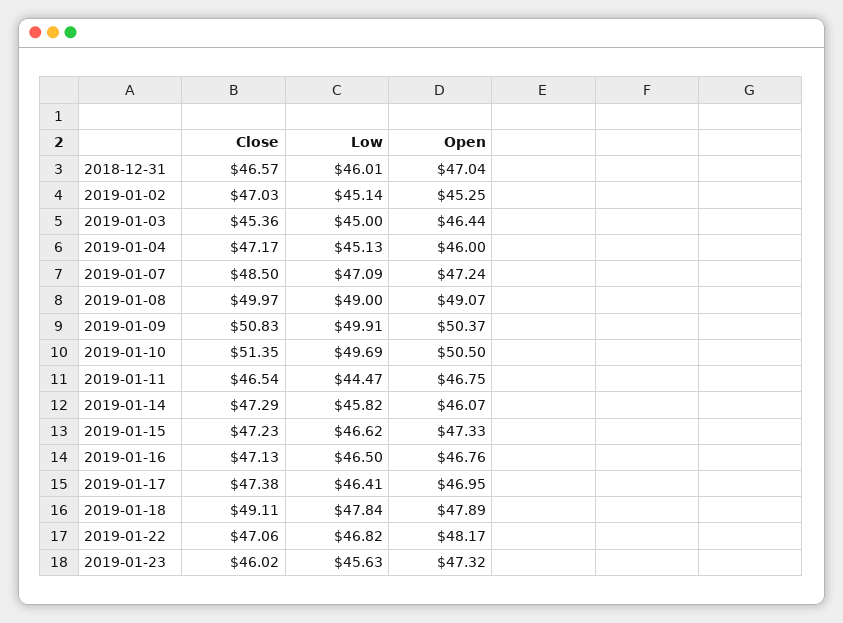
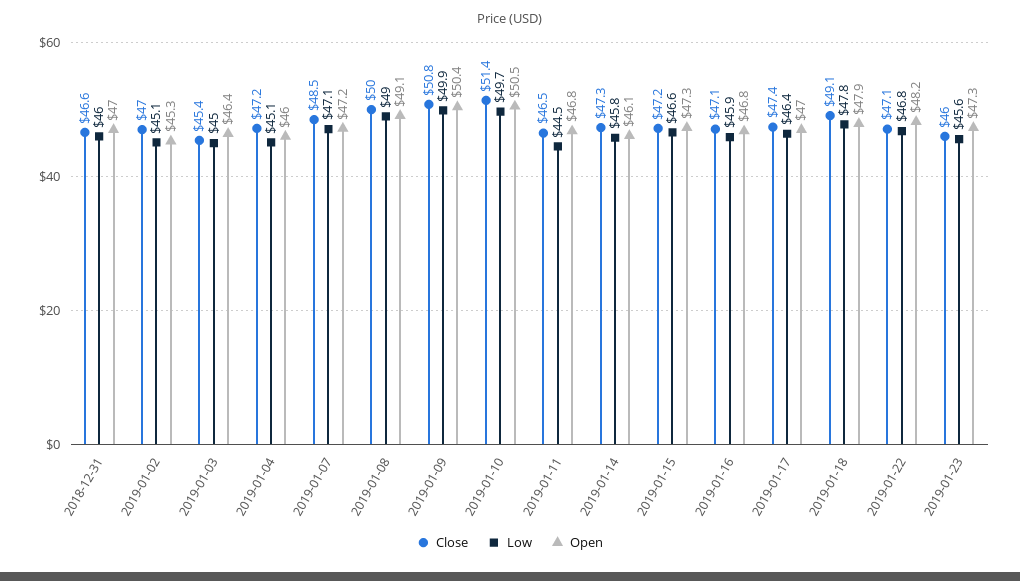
  {
    "Close": {
      "2018-12-31": 46.57,
      "2019-01-02": 47.03,
      "2019-01-03": 45.36,
      "2019-01-04": 47.17,
      "2019-01-07": 48.5,
      "2019-01-08": 49.97,
      "2019-01-09": 50.83,
      "2019-01-10": 51.35,
      "2019-01-11": 46.54,
      "2019-01-14": 47.29,
      "2019-01-15": 47.23,
      "2019-01-16": 47.13,
      "2019-01-17": 47.38,
      "2019-01-18": 49.11,
      "2019-01-22": 47.06,
      "2019-01-23": 46.02
    },
    "Low": {
      "2018-12-31": 46.01,
      "2019-01-02": 45.14,
      "2019-01-03": 45,
      "2019-01-04": 45.13,
      "2019-01-07": 47.09,
      "2019-01-08": 49,
      "2019-01-09": 49.91,
      "2019-01-10": 49.69,
      "2019-01-11": 44.47,
      "2019-01-14": 45.82,
      "2019-01-15": 46.62,
-     "2019-01-16": 46.5,
+     "2019-01-16": 45.9,
      "2019-01-17": 46.41,
      "2019-01-18": 47.84,
      "2019-01-22": 46.82,
      "2019-01-23": 45.63
    },
    "Open": {
      "2018-12-31": 47.04,
      "2019-01-02": 45.25,
      "2019-01-03": 46.44,
      "2019-01-04": 46,
      "2019-01-07": 47.24,
      "2019-01-08": 49.07,
      "2019-01-09": 50.37,
      "2019-01-10": 50.5,
      "2019-01-11": 46.75,
      "2019-01-14": 46.07,
      "2019-01-15": 47.33,
      "2019-01-16": 46.76,
      "2019-01-17": 46.95,
      "2019-01-18": 47.89,
      "2019-01-22": 48.17,
      "2019-01-23": 47.32
    }
  }

